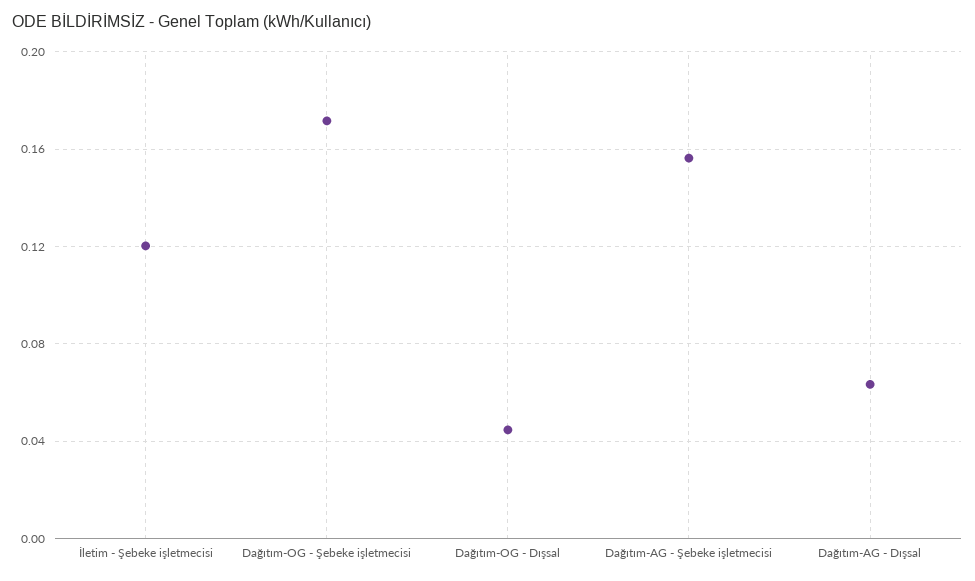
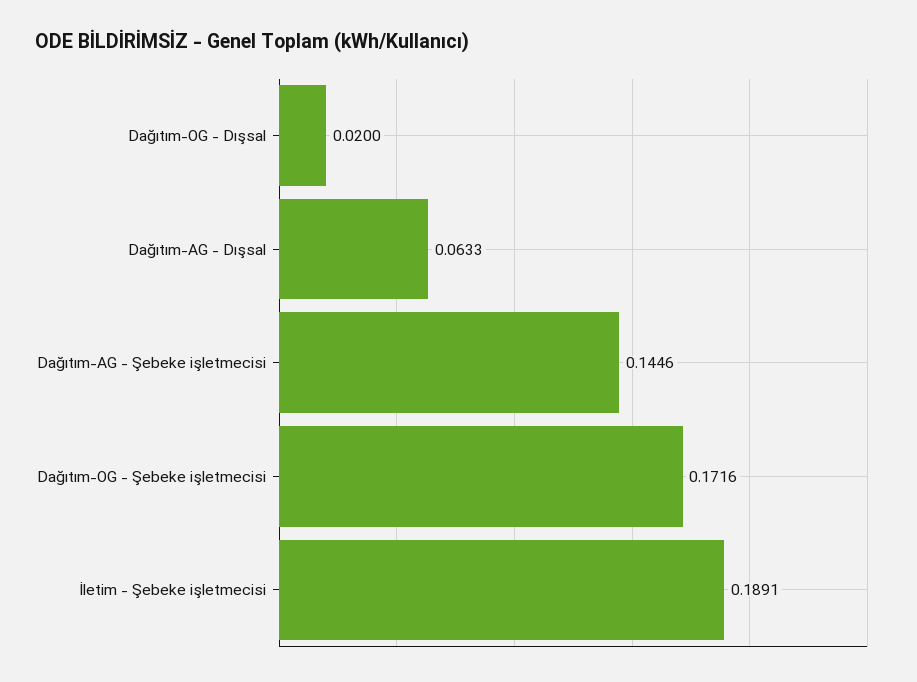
  {
-   "İletim - Şebeke işletmecisi": 0.12,
+   "İletim - Şebeke işletmecisi": 0.1891,
    "Dağıtım-OG - Şebeke işletmecisi": 0.1716,
-   "Dağıtım-OG - Dışsal": 0.045,
+   "Dağıtım-OG - Dışsal": 0.02,
-   "Dağıtım-AG - Şebeke işletmecisi": 0.155,
+   "Dağıtım-AG - Şebeke işletmecisi": 0.1446,
    "Dağıtım-AG - Dışsal": 0.0633
  }

